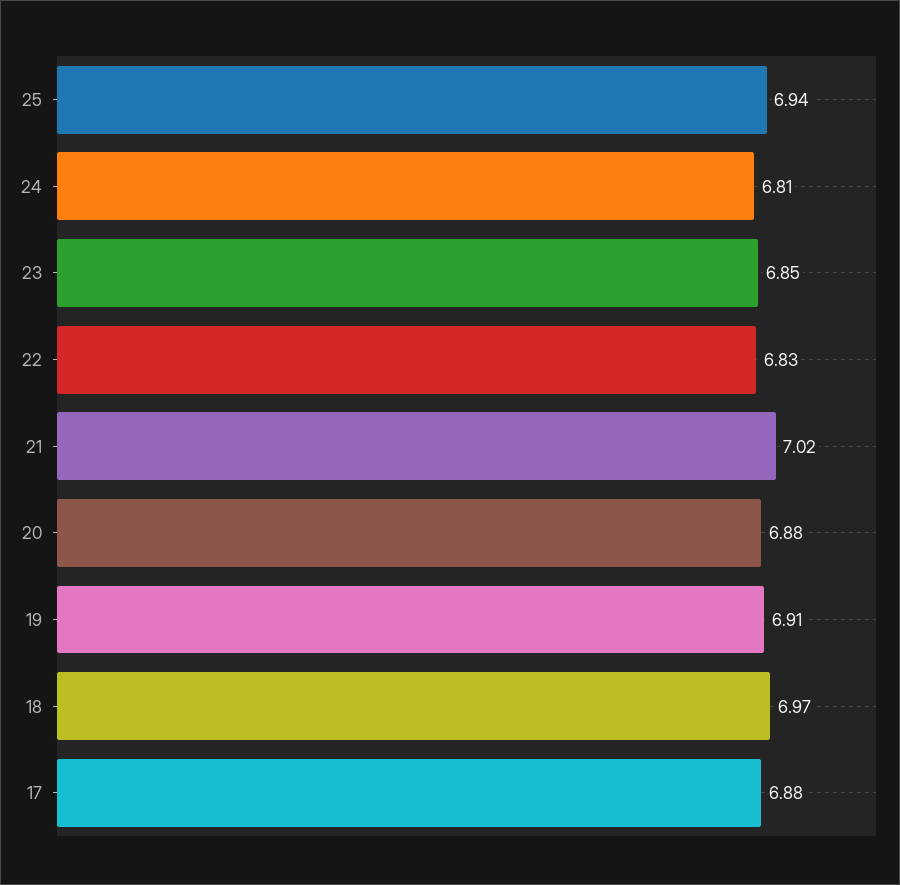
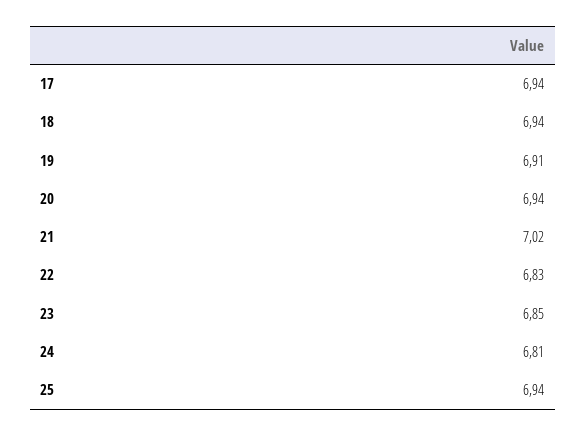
  {
    "25": 6.94,
    "24": 6.81,
    "23": 6.85,
    "22": 6.83,
    "21": 7.02,
-   "20": 6.88,
+   "20": 6.94,
    "19": 6.91,
-   "18": 6.97,
+   "18": 6.94,
-   "17": 6.88
+   "17": 6.94
  }

